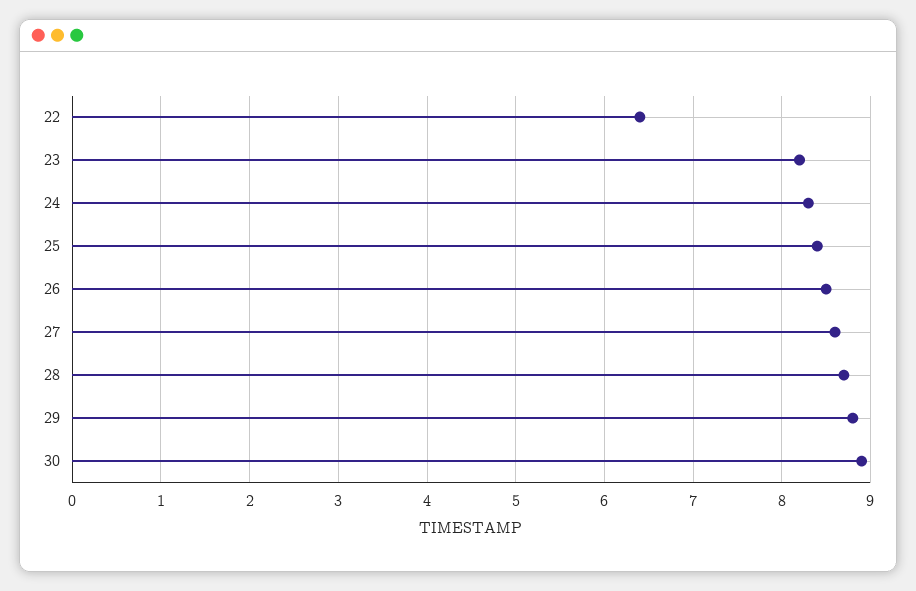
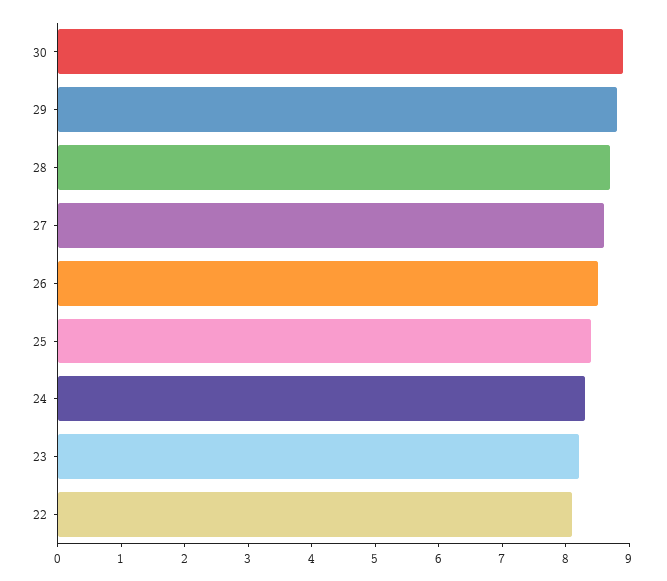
  {
-   "22": 6.4,
+   "22": 8,
    "23": 8.2,
    "24": 8.3,
    "25": 8.4,
    "26": 8.5,
    "27": 8.6,
    "28": 8.7,
    "29": 8.8,
    "30": 8.9
  }

